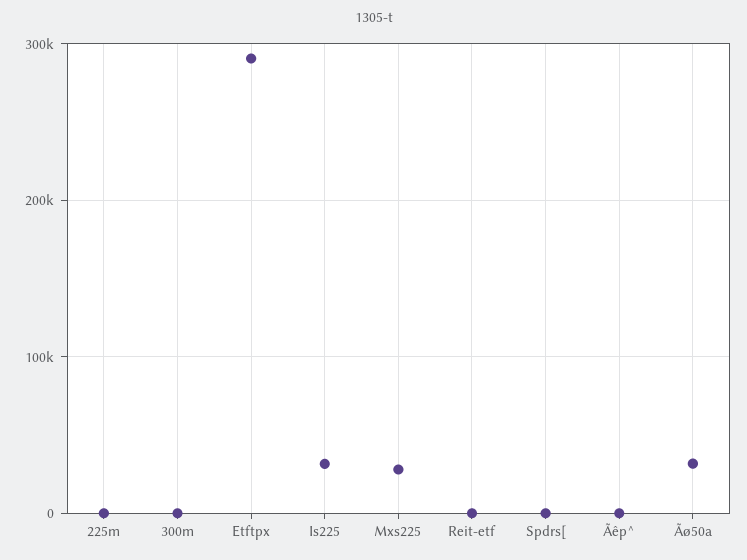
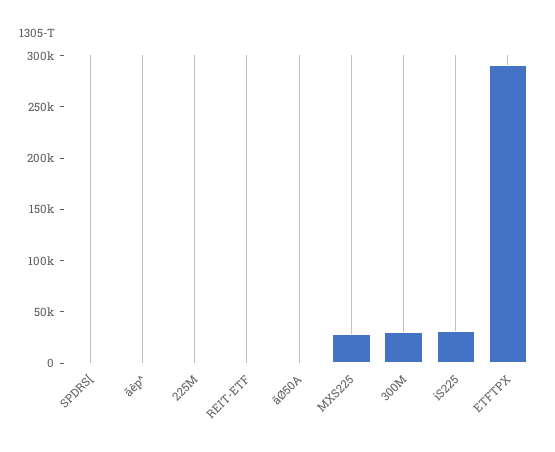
  {
    "225m": 0,
-   "300m": 0,
+   "300m": 30000,
    "Etftpx": 290000,
    "Is225": 30000,
    "Mxs225": 30000,
    "Reit-etf": 0,
    "Spdrs[": 0,
    "Ãêp^": 0,
-   "Ãø50a": 30000
+   "Ãø50a": 0
  }

